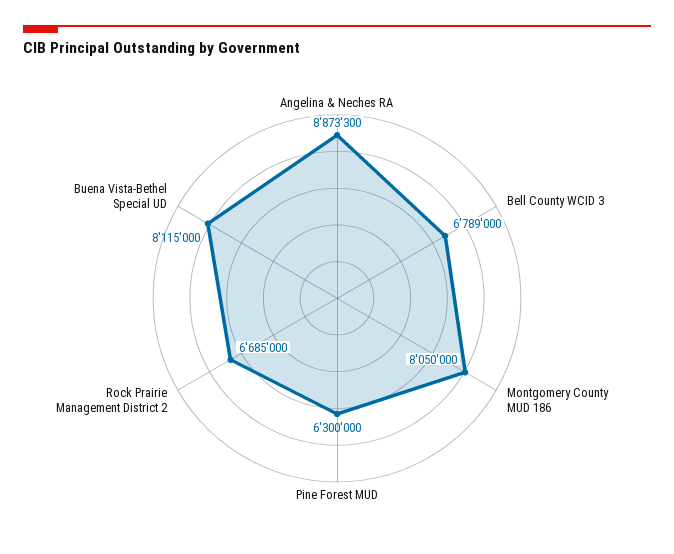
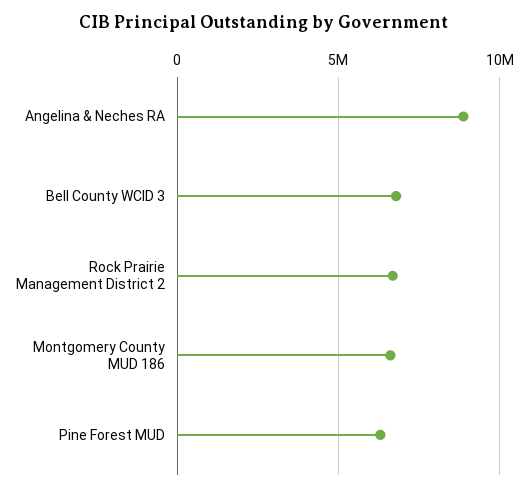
  {
    "Angelina & Neches RA": 8873300,
    "Bell County WCID 3": 6789000,
-   "Montgomery County MUD 186": 8050000,
+   "Montgomery County MUD 186": 6500000,
    "Pine Forest MUD": 6300000,
-   "Rock Prairie Management District 2": 6685000,
+   "Rock Prairie Management District 2": 6685000
-   "Buena Vista-Bethel Special UD": 8115000
  }

